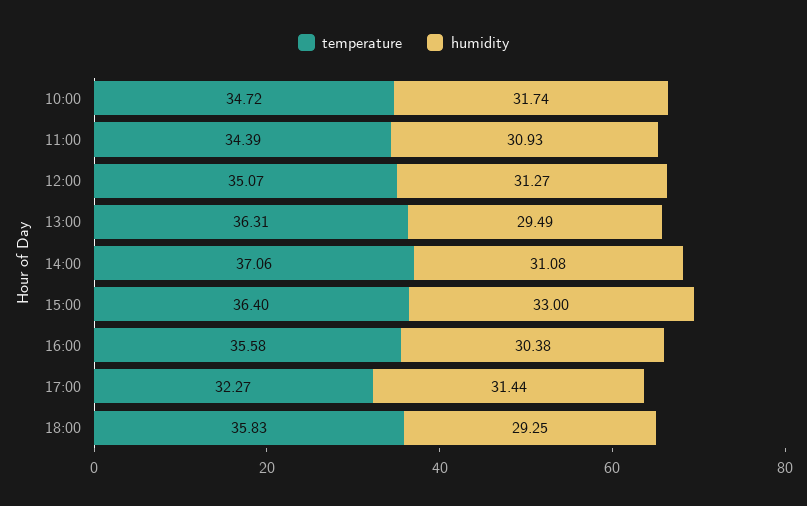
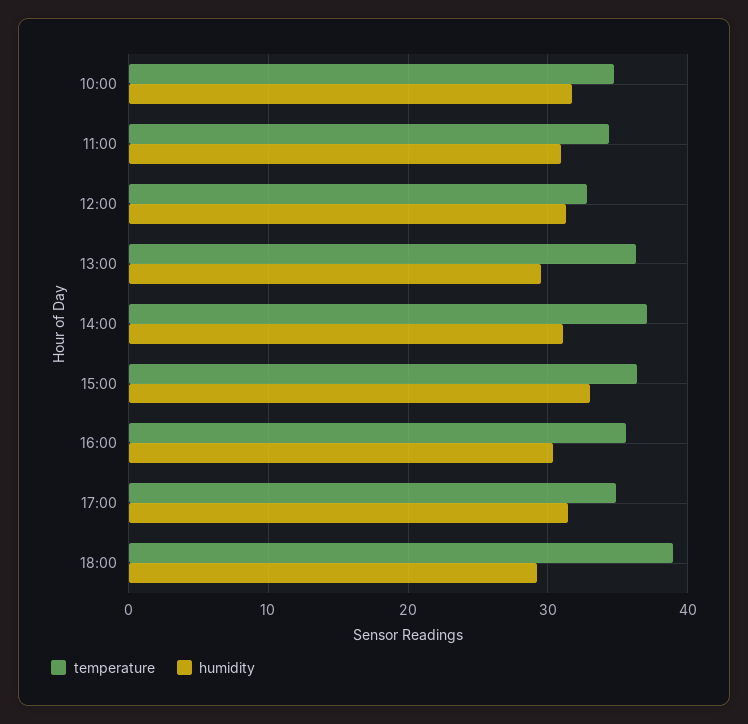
  {
    "temperature": {
      "10:00": 34.72,
      "11:00": 34.39,
-     "12:00": 35.07,
+     "12:00": 33,
      "13:00": 36.31,
      "14:00": 37.06,
      "15:00": 36.4,
      "16:00": 35.58,
-     "17:00": 32.27,
+     "17:00": 35,
-     "18:00": 35.83
+     "18:00": 39
    },
    "humidity": {
      "10:00": 31.74,
      "11:00": 30.93,
      "12:00": 31.27,
      "13:00": 29.49,
      "14:00": 31.08,
      "15:00": 33,
      "16:00": 30.38,
      "17:00": 31.44,
      "18:00": 29.25
    }
  }

